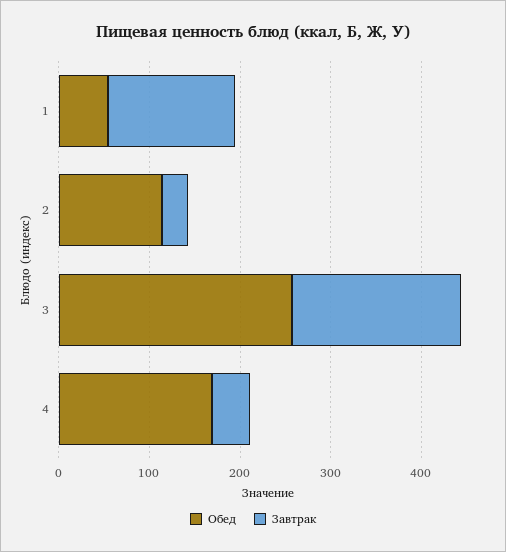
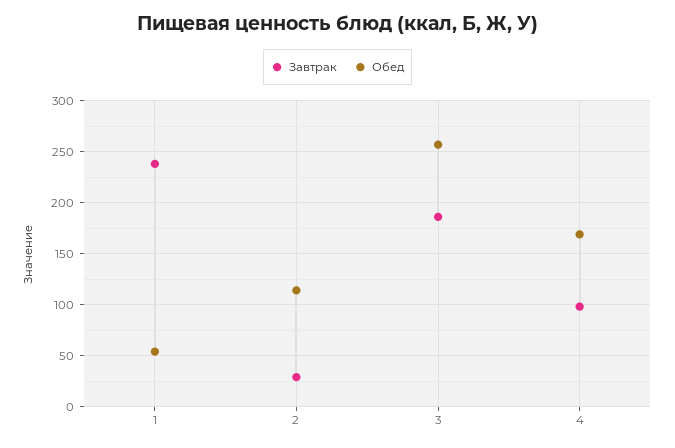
  {
    "Обед": {
      "1": 50,
      "2": 110,
      "3": 260,
      "4": 170
    },
    "Завтрак": {
-     "1": 140,
+     "1": 240,
      "2": 30,
      "3": 190,
-     "4": 40
+     "4": 100
    }
  }

